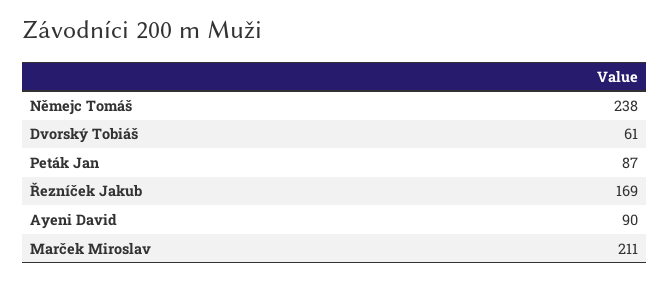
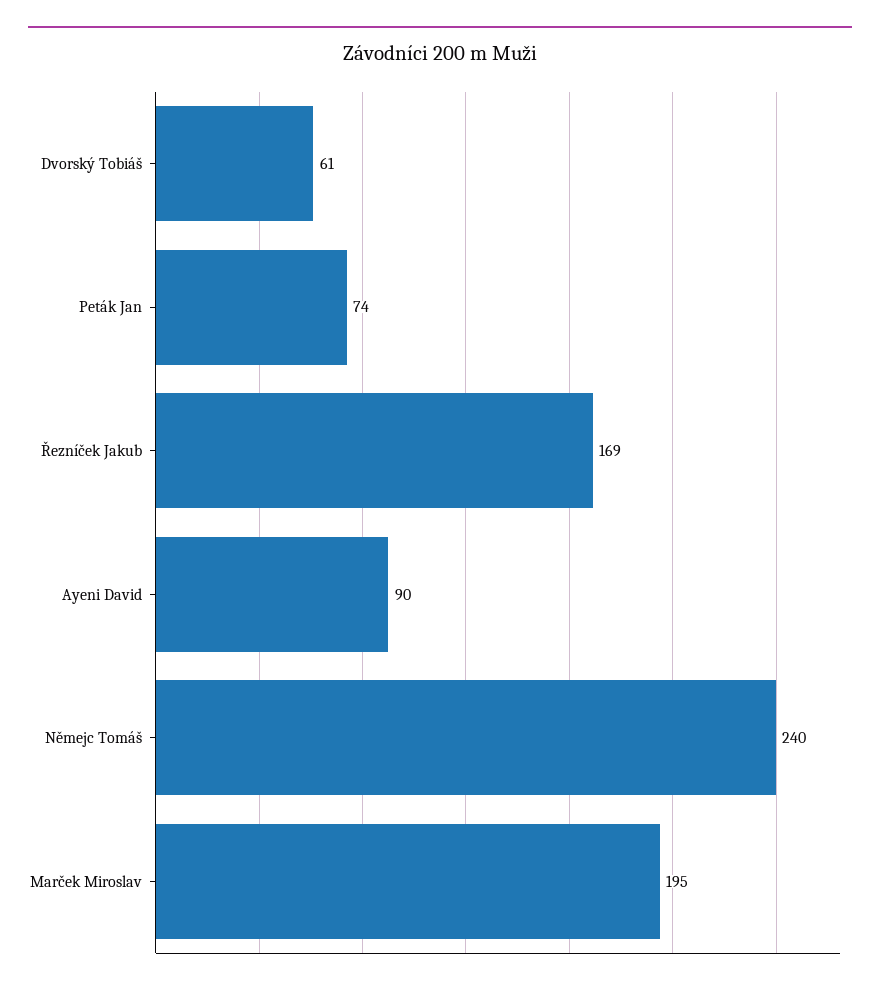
  {
-   "Němejc Tomáš": 238,
+   "Němejc Tomáš": 240,
    "Dvorský Tobiáš": 61,
-   "Peták Jan": 87,
+   "Peták Jan": 74,
    "Řezníček Jakub": 169,
    "Ayeni David": 90,
-   "Marček Miroslav": 211
+   "Marček Miroslav": 195
  }

